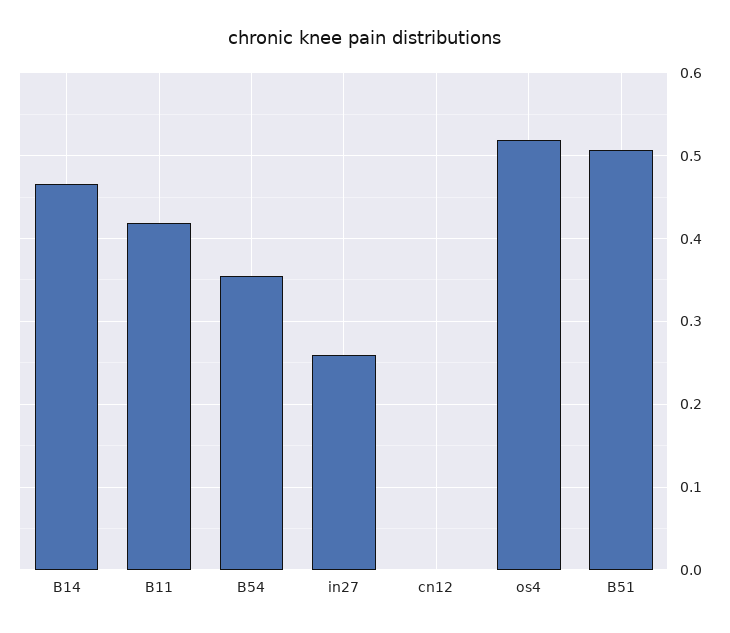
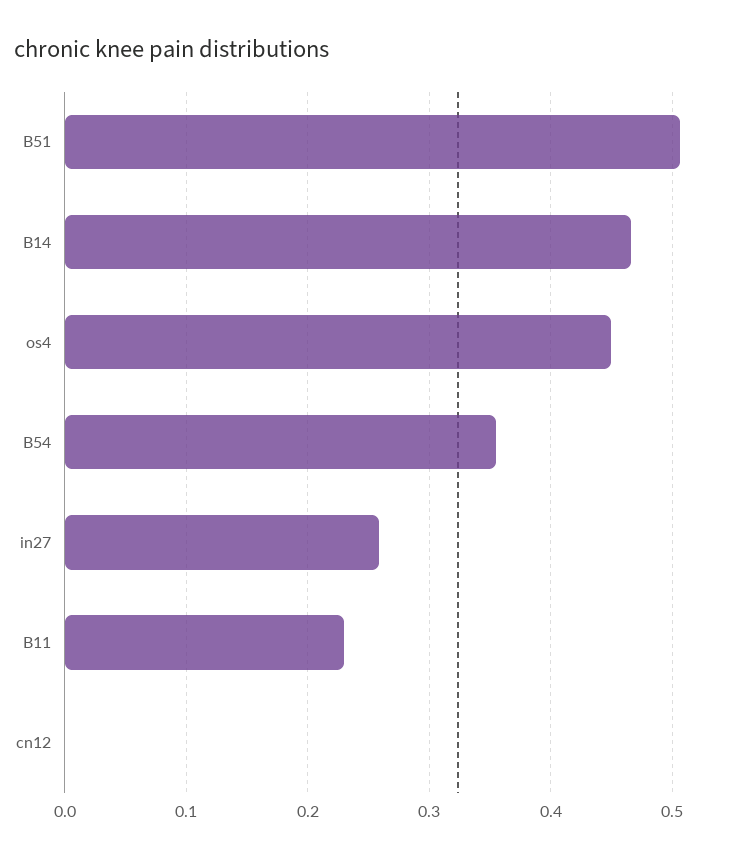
  {
    "B14": 0.47,
-   "B11": 0.42,
+   "B11": 0.23,
    "B54": 0.36,
    "in27": 0.26,
    "cn12": 0,
-   "os4": 0.52,
+   "os4": 0.45,
    "B51": 0.51
  }

